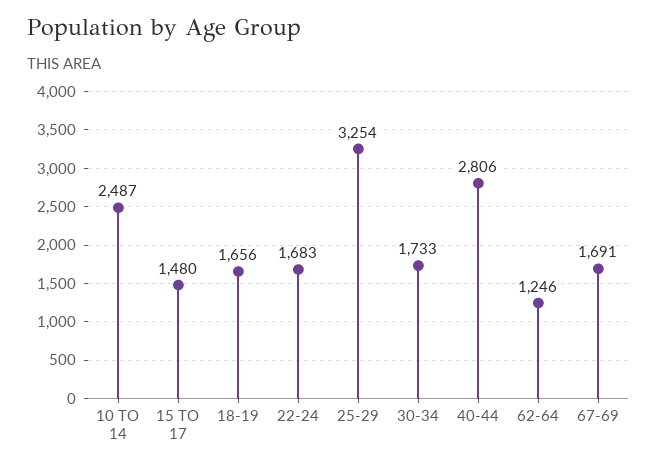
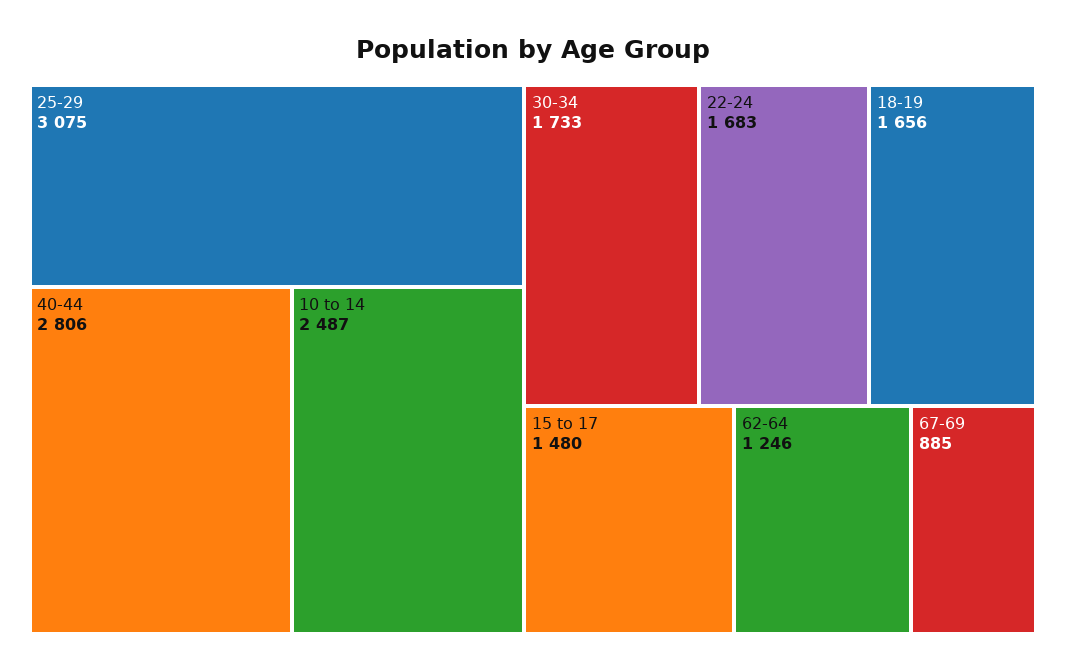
  {
    "10 TO 14": 2487,
    "15 TO 17": 1480,
    "18-19": 1656,
    "22-24": 1683,
-   "25-29": 3254,
+   "25-29": 3075,
    "30-34": 1733,
    "40-44": 2806,
    "62-64": 1246,
-   "67-69": 1691
+   "67-69": 885
  }

